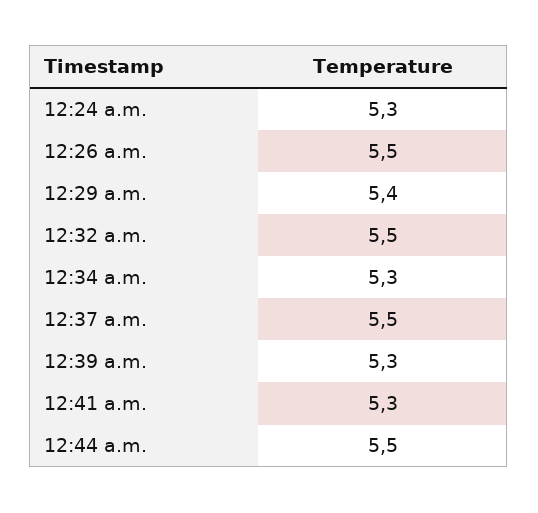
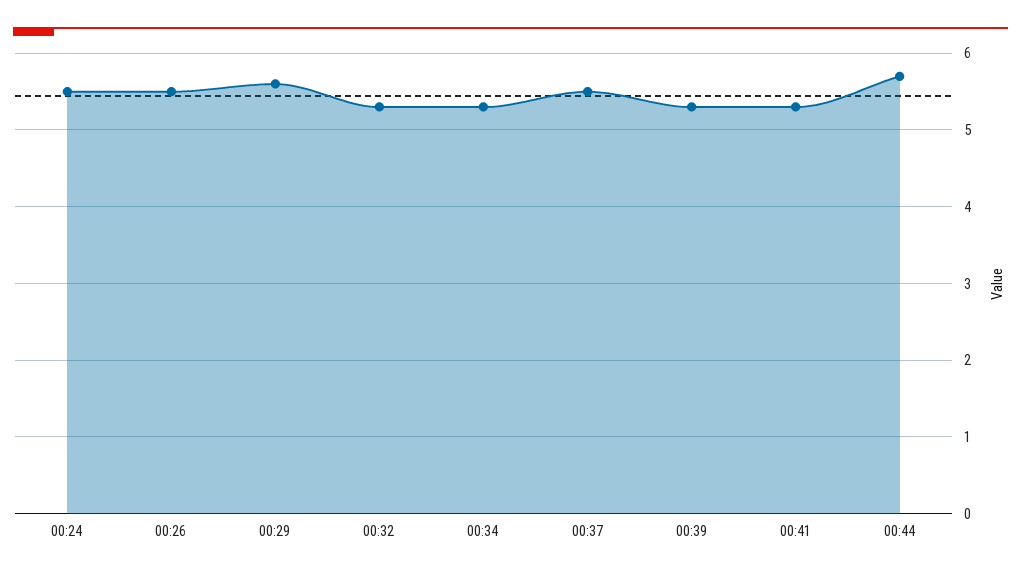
  {
-   "12:24 a.m.": 5.3,
+   "12:24 a.m.": 5.5,
    "12:26 a.m.": 5.5,
-   "12:29 a.m.": 5.4,
+   "12:29 a.m.": 5.6,
-   "12:32 a.m.": 5.5,
+   "12:32 a.m.": 5.3,
    "12:34 a.m.": 5.3,
    "12:37 a.m.": 5.5,
    "12:39 a.m.": 5.3,
    "12:41 a.m.": 5.3,
-   "12:44 a.m.": 5.5
+   "12:44 a.m.": 5.7
  }

